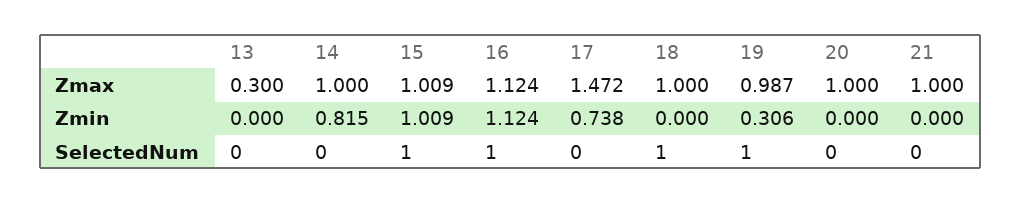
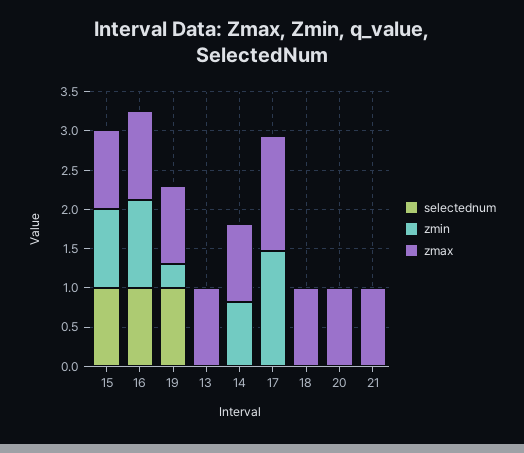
  {
    "Zmax": {
-     "13": 0.3,
+     "13": 1,
      "14": 1,
      "15": 1.009,
      "16": 1.124,
      "17": 1.472,
      "18": 1,
      "19": 0.987,
      "20": 1,
      "21": 1
    },
    "Zmin": {
      "13": 0,
      "14": 0.815,
      "15": 1.009,
      "16": 1.124,
-     "17": 0.738,
+     "17": 1.5,
      "18": 0,
      "19": 0.306,
      "20": 0,
      "21": 0
    },
    "SelectedNum": {
      "13": 0,
      "14": 0,
      "15": 1,
      "16": 1,
      "17": 0,
-     "18": 1,
+     "18": 0,
      "19": 1,
      "20": 0,
      "21": 0
    }
  }

